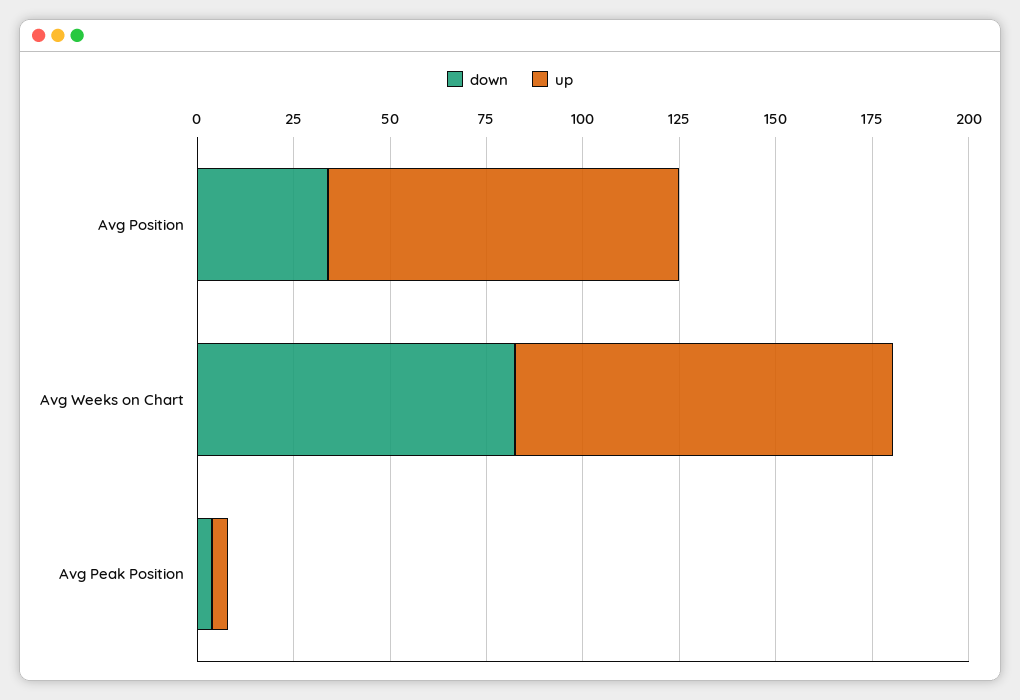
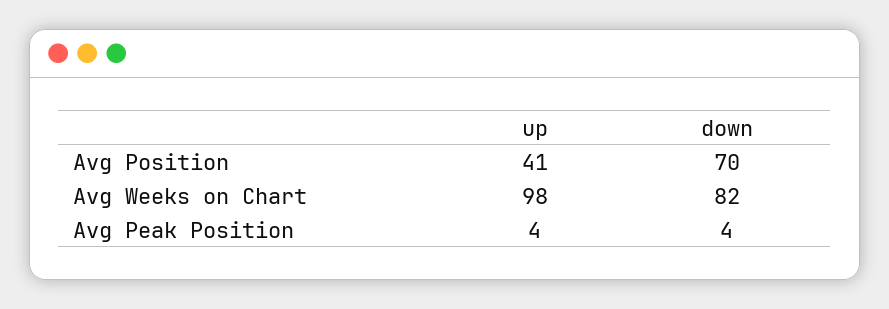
  {
    "down": {
-     "Avg Position": 35,
+     "Avg Position": 70,
      "Avg Weeks on Chart": 82,
      "Avg Peak Position": 4
    },
    "up": {
-     "Avg Position": 90,
+     "Avg Position": 41,
      "Avg Weeks on Chart": 98,
      "Avg Peak Position": 4
    }
  }

